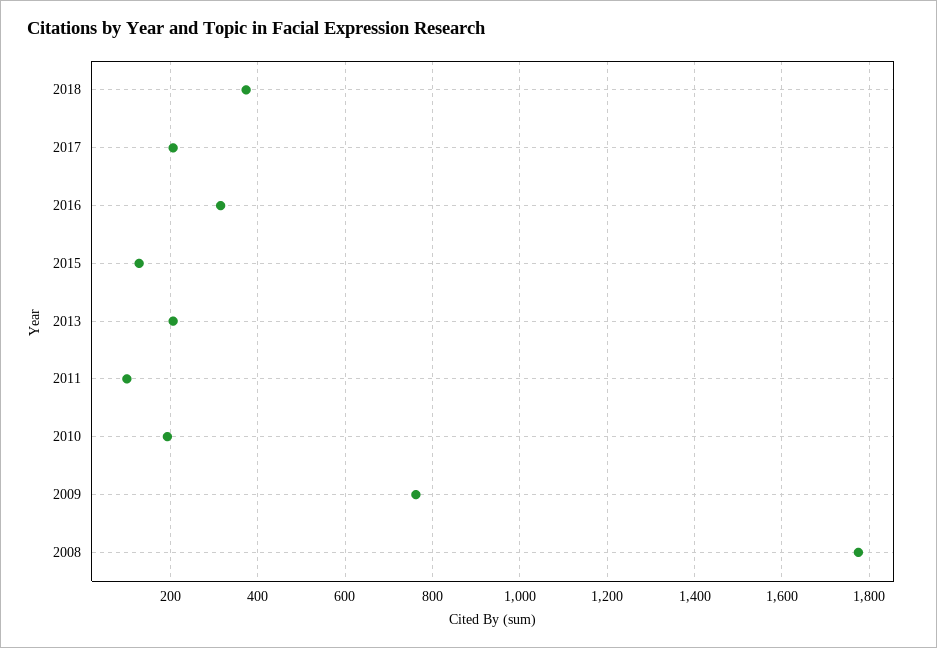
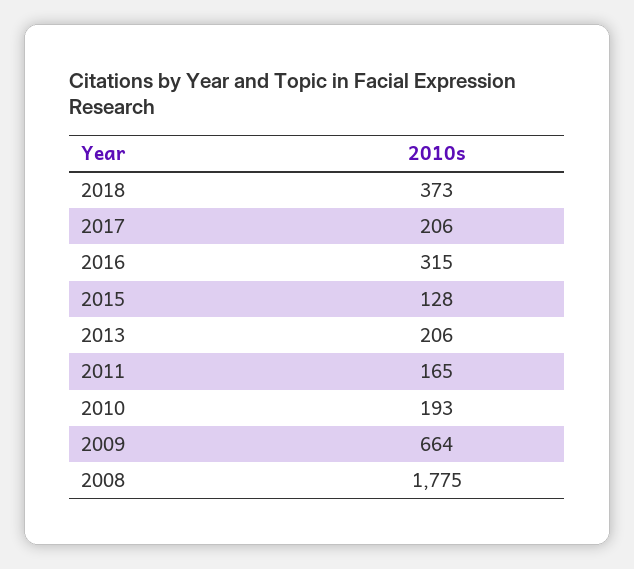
  {
    "2018": 373,
    "2017": 206,
    "2016": 315,
    "2015": 128,
    "2013": 206,
-   "2011": 100,
+   "2011": 165,
    "2010": 193,
-   "2009": 760,
+   "2009": 664,
    "2008": 1775
  }

